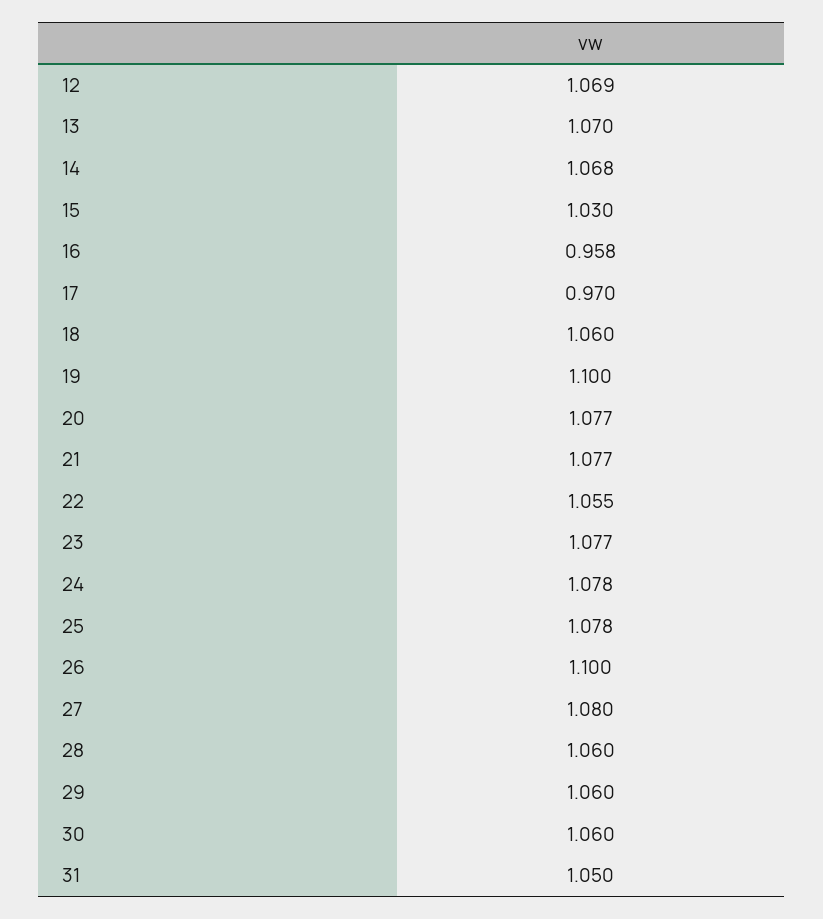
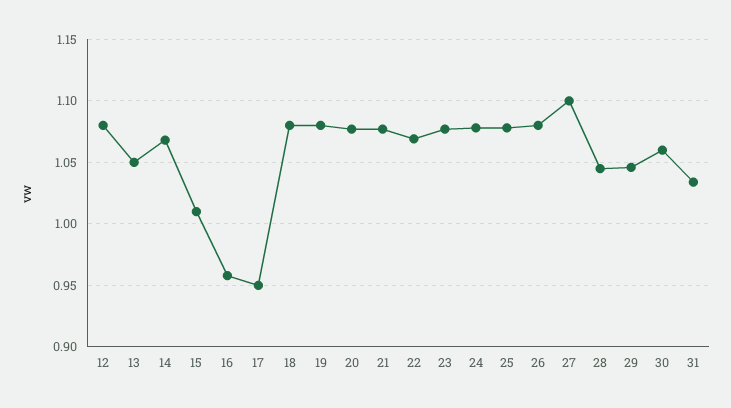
  {
-   "12": 1.069,
+   "12": 1.08,
-   "13": 1.07,
+   "13": 1.05,
    "14": 1.068,
-   "15": 1.03,
+   "15": 1.01,
    "16": 0.958,
-   "17": 0.97,
+   "17": 0.95,
-   "18": 1.06,
+   "18": 1.08,
-   "19": 1.1,
+   "19": 1.08,
    "20": 1.077,
    "21": 1.077,
-   "22": 1.055,
+   "22": 1.07,
    "23": 1.077,
    "24": 1.078,
    "25": 1.078,
-   "26": 1.1,
+   "26": 1.08,
-   "27": 1.08,
+   "27": 1.1,
-   "28": 1.06,
+   "28": 1.045,
-   "29": 1.06,
+   "29": 1.045,
    "30": 1.06,
-   "31": 1.05
+   "31": 1.035
  }

